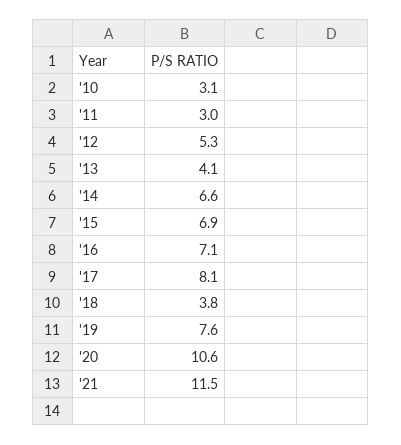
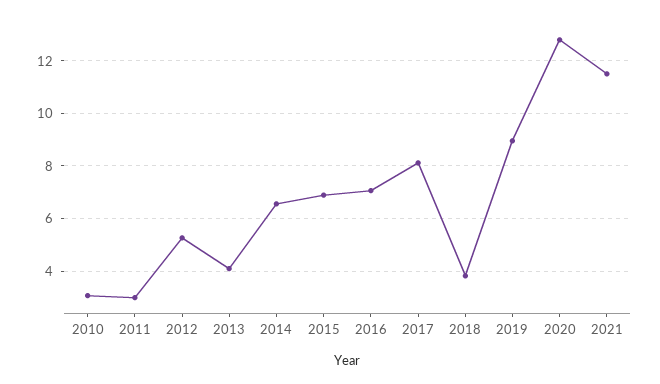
  {
    "'10": 3.1,
    "'11": 3,
    "'12": 5.3,
    "'13": 4.1,
    "'14": 6.6,
    "'15": 6.9,
    "'16": 7.1,
    "'17": 8.1,
    "'18": 3.8,
-   "'19": 7.6,
+   "'19": 9,
-   "'20": 10.6,
+   "'20": 12.75,
    "'21": 11.5
  }

